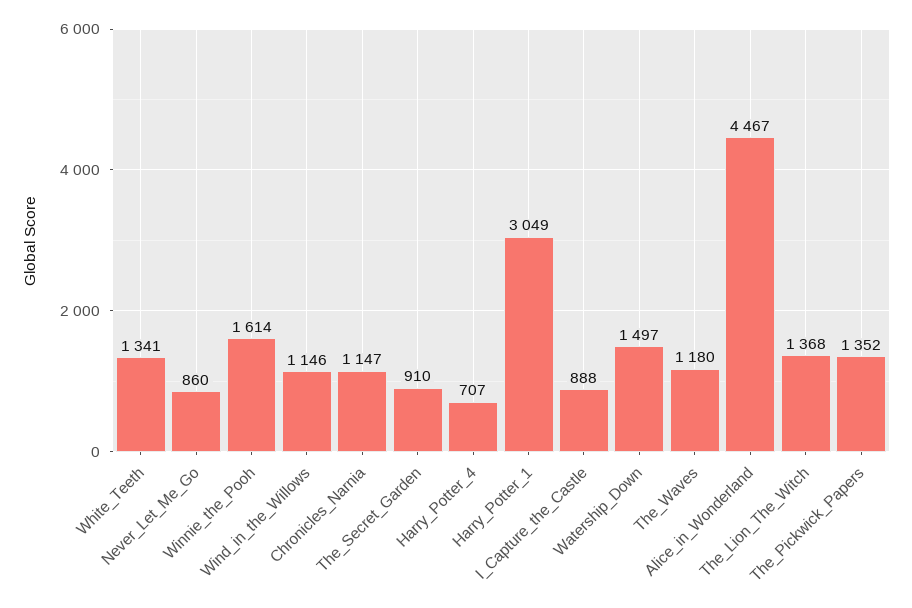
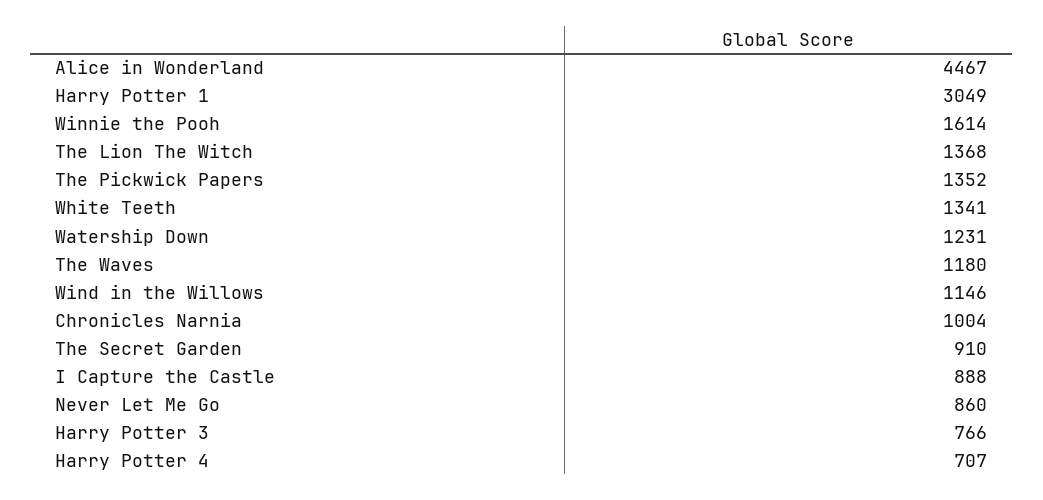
  {
    "White_Teeth": 1341,
    "Never_Let_Me_Go": 860,
    "Winnie_the_Pooh": 1614,
    "Wind_in_the_Willows": 1146,
-   "Chronicles_Narnia": 1147,
+   "Chronicles_Narnia": 1004,
    "The_Secret_Garden": 910,
    "Harry_Potter_4": 707,
    "Harry_Potter_1": 3049,
    "I_Capture_the_Castle": 888,
-   "Watership_Down": 1497,
+   "Watership_Down": 1231,
    "The_Waves": 1180,
    "Alice_in_Wonderland": 4467,
    "The_Lion_The_Witch": 1368,
-   "The_Pickwick_Papers": 1352
+   "The_Pickwick_Papers": 1352,
+   "Harry Potter 3": 766
  }

